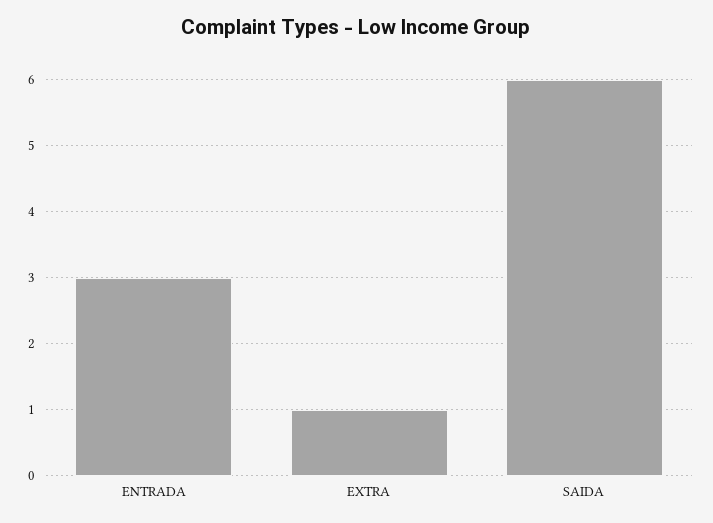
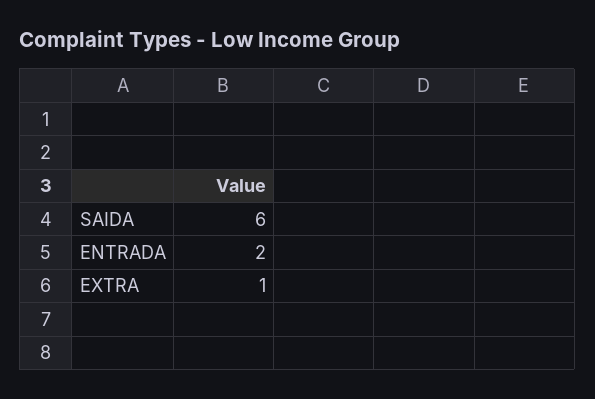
  {
-   "ENTRADA": 3,
+   "ENTRADA": 2,
    "EXTRA": 1,
    "SAIDA": 6
  }

